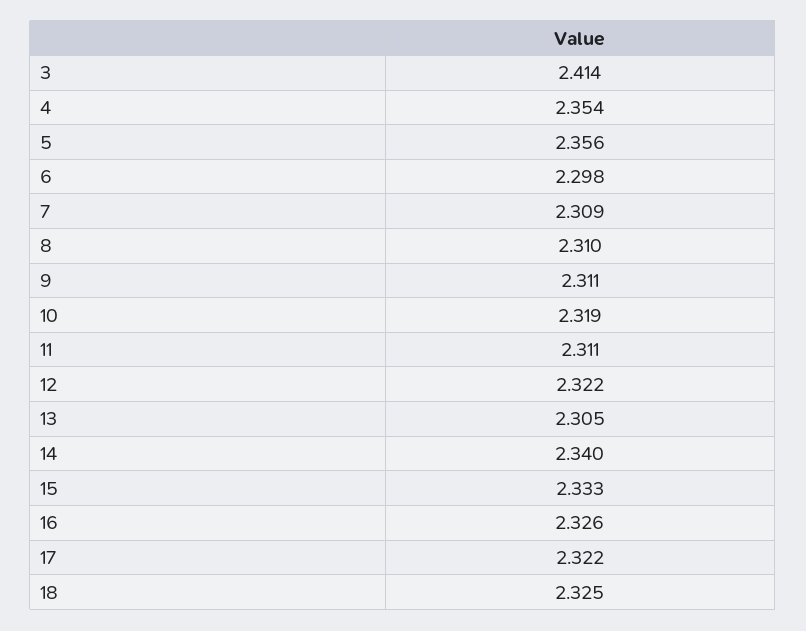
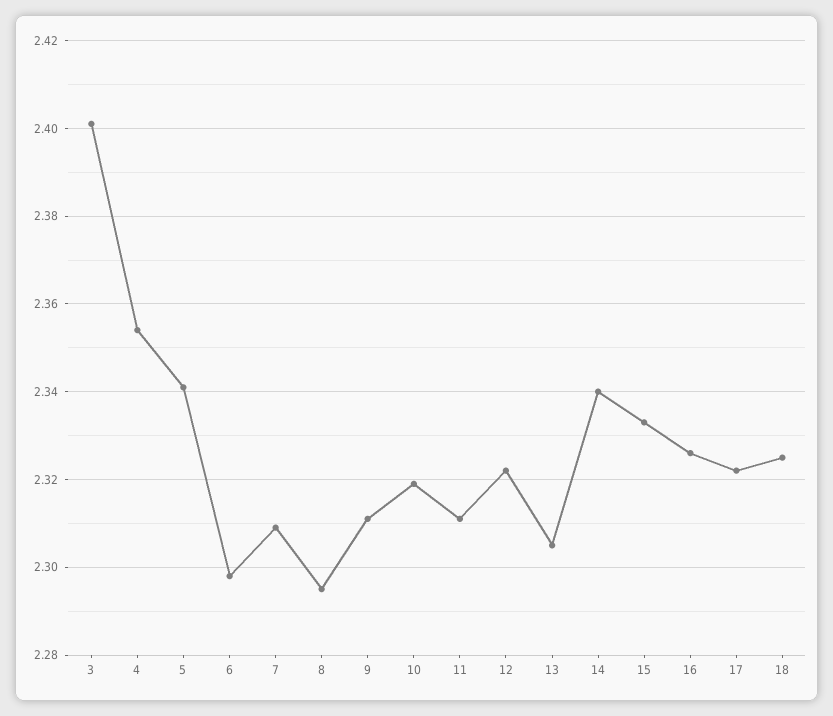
  {
-   "3": 2.414,
+   "3": 2.4,
    "4": 2.354,
-   "5": 2.356,
+   "5": 2.34,
    "6": 2.298,
    "7": 2.309,
-   "8": 2.31,
+   "8": 2.295,
    "9": 2.311,
    "10": 2.319,
    "11": 2.311,
    "12": 2.322,
    "13": 2.305,
    "14": 2.34,
    "15": 2.333,
    "16": 2.326,
    "17": 2.322,
    "18": 2.325
  }

